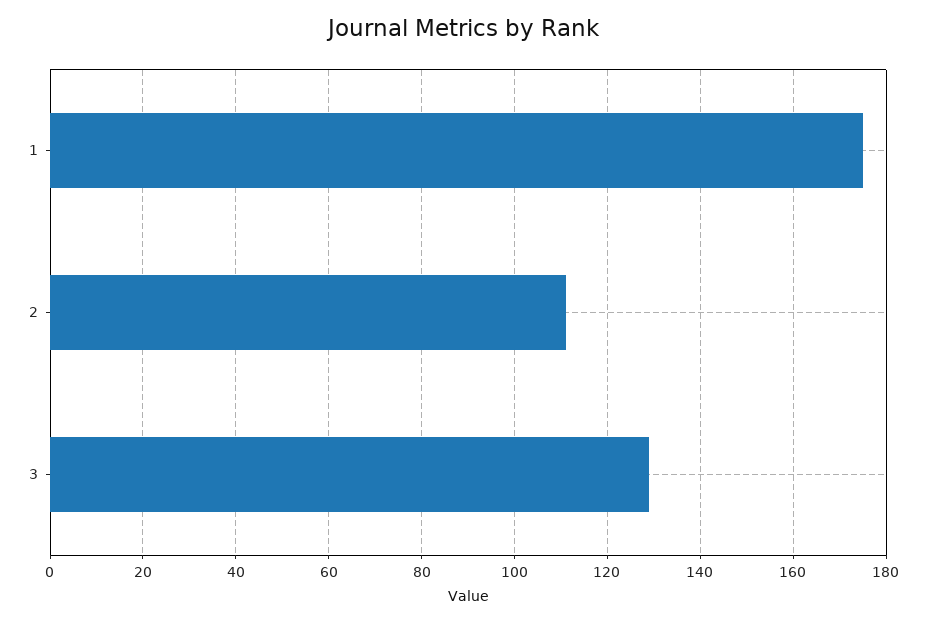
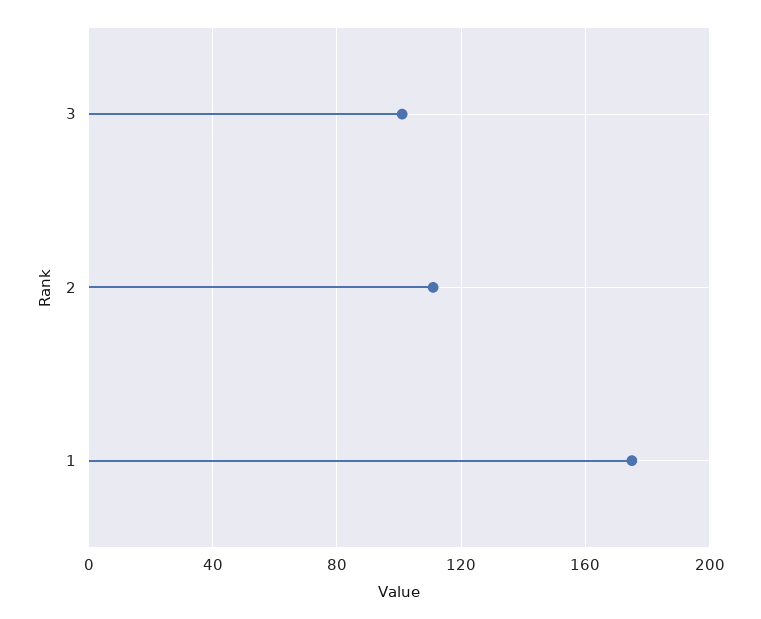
  {
    "1": 175,
    "2": 110,
-   "3": 130
+   "3": 100
  }

